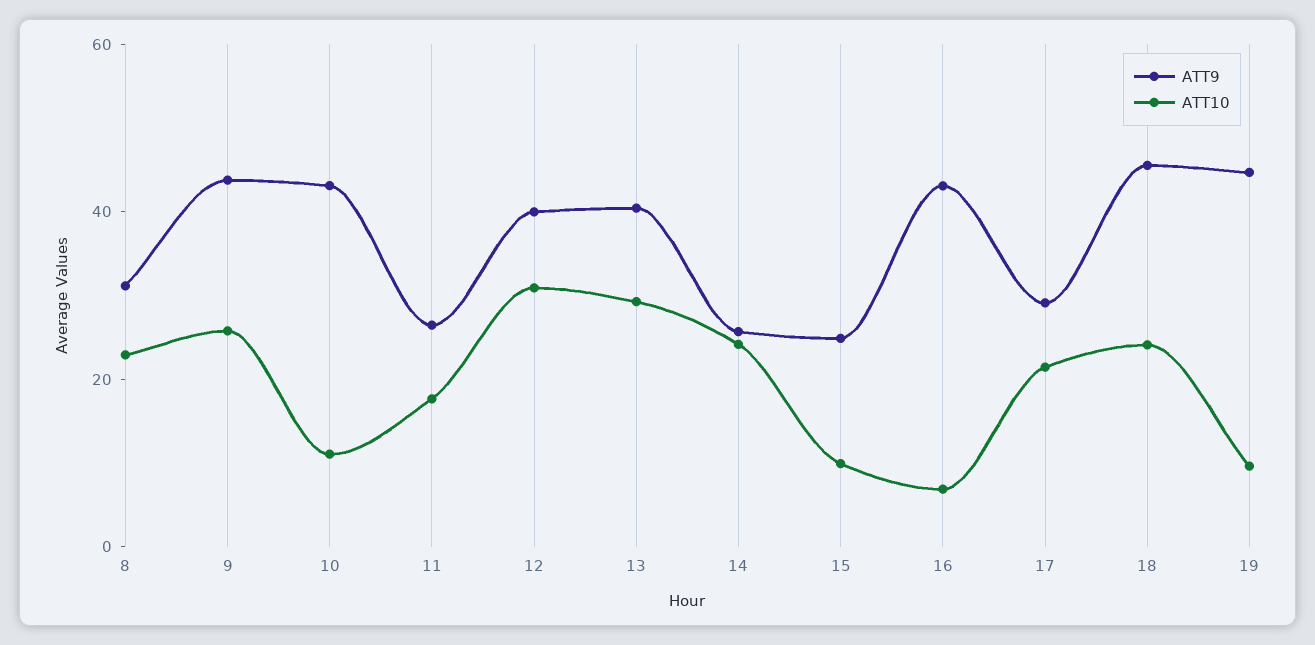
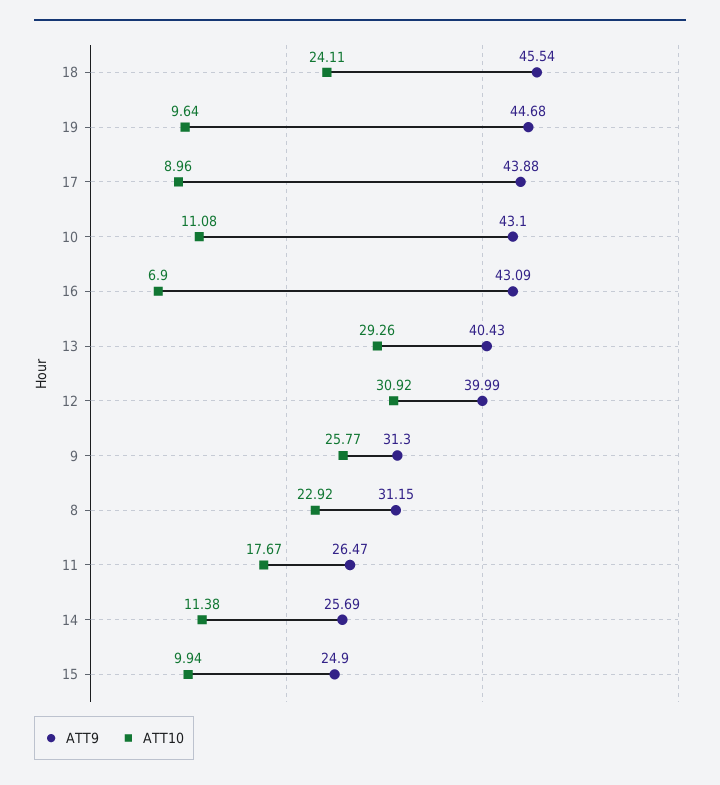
  {
    "ATT9": {
      "8": 31.15,
-     "9": 45,
+     "9": 31.3,
      "10": 43.1,
      "11": 26.47,
      "12": 39.99,
      "13": 40.43,
      "14": 25.69,
      "15": 24.9,
      "16": 43.09,
-     "17": 30,
+     "17": 43.88,
      "18": 45.54,
      "19": 44.68
    },
    "ATT10": {
      "8": 22.92,
      "9": 25.77,
      "10": 11.08,
      "11": 17.67,
      "12": 30.92,
      "13": 29.26,
-     "14": 25,
+     "14": 11.38,
      "15": 9.94,
      "16": 6.9,
-     "17": 20,
+     "17": 8.96,
      "18": 24.11,
      "19": 9.64
    }
  }

